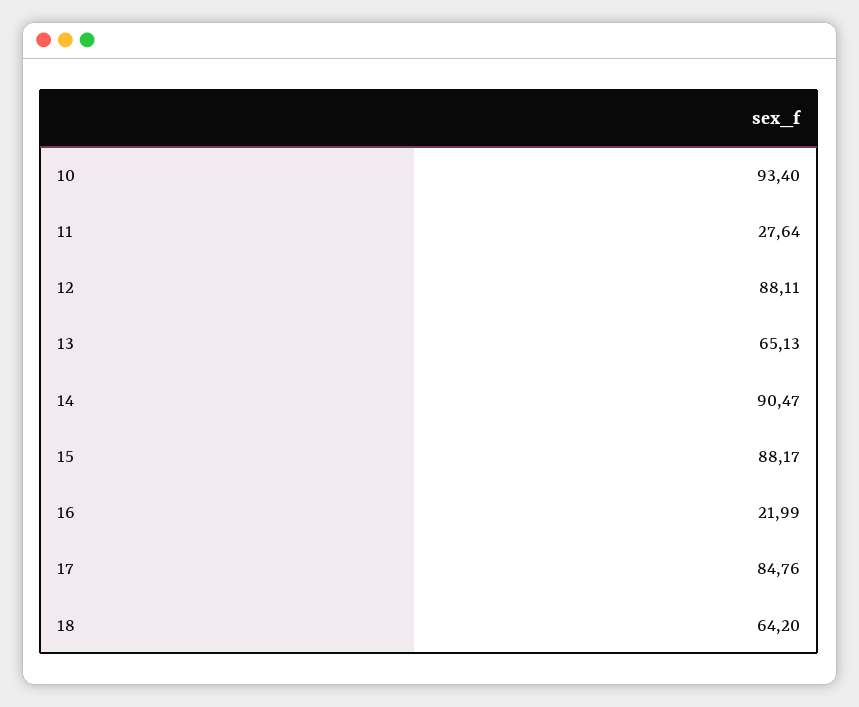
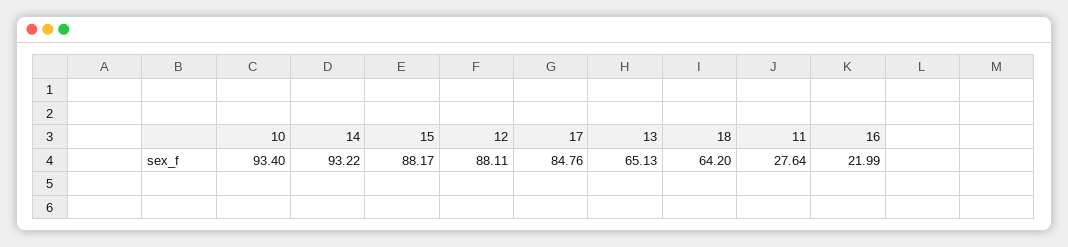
  {
    "10": 93.4,
    "11": 27.64,
    "12": 88.11,
    "13": 65.13,
-   "14": 90.47,
+   "14": 93.22,
    "15": 88.17,
    "16": 21.99,
    "17": 84.76,
    "18": 64.2
  }

